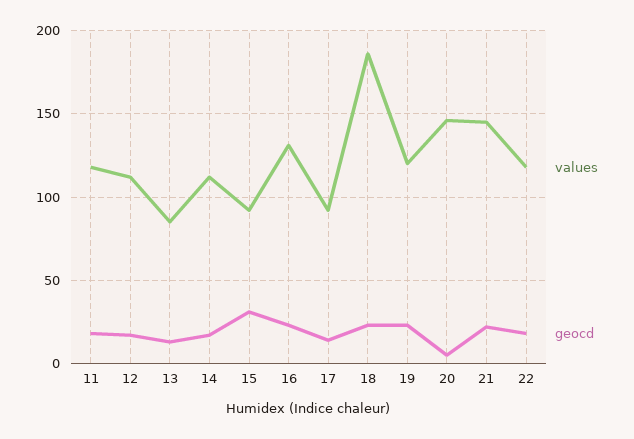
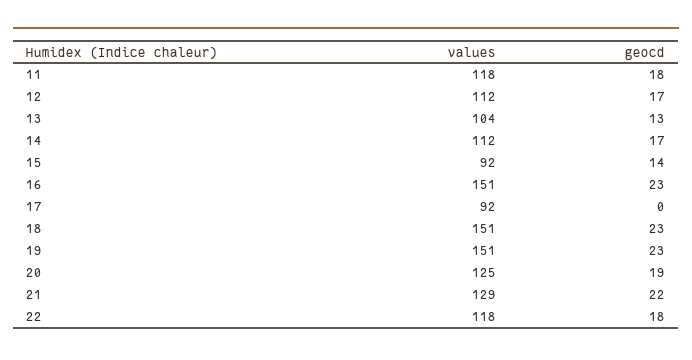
  {
    "values": {
      "11": 118,
      "12": 112,
-     "13": 85,
+     "13": 104,
      "14": 112,
      "15": 92,
-     "16": 130,
+     "16": 151,
      "17": 92,
-     "18": 185,
+     "18": 151,
-     "19": 120,
+     "19": 151,
-     "20": 145,
+     "20": 125,
-     "21": 145,
+     "21": 129,
      "22": 118
    },
    "geocd": {
      "11": 18,
      "12": 17,
      "13": 13,
      "14": 17,
-     "15": 30,
+     "15": 14,
      "16": 23,
-     "17": 15,
+     "17": 0,
      "18": 23,
      "19": 23,
-     "20": 5,
+     "20": 19,
      "21": 22,
      "22": 18
    }
  }

